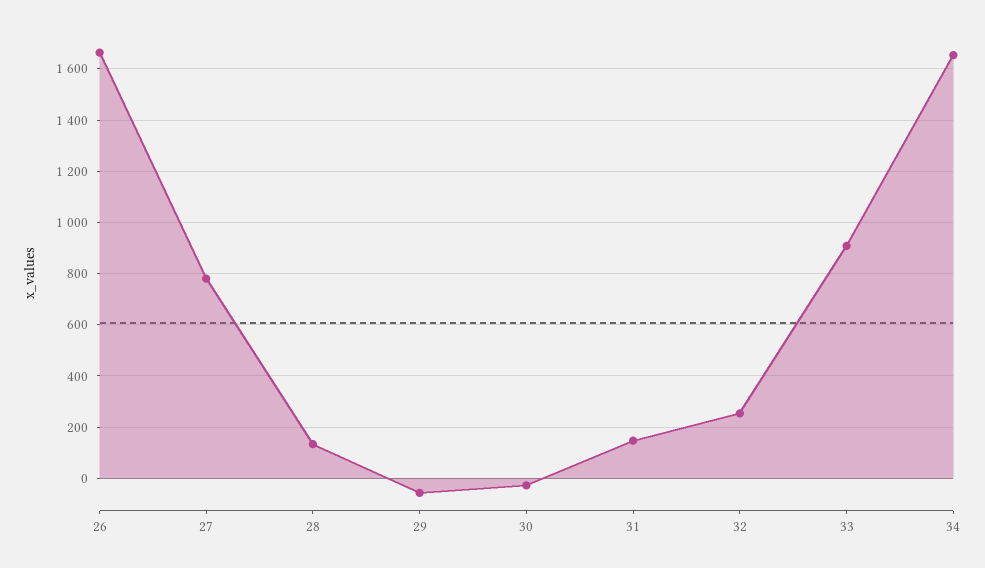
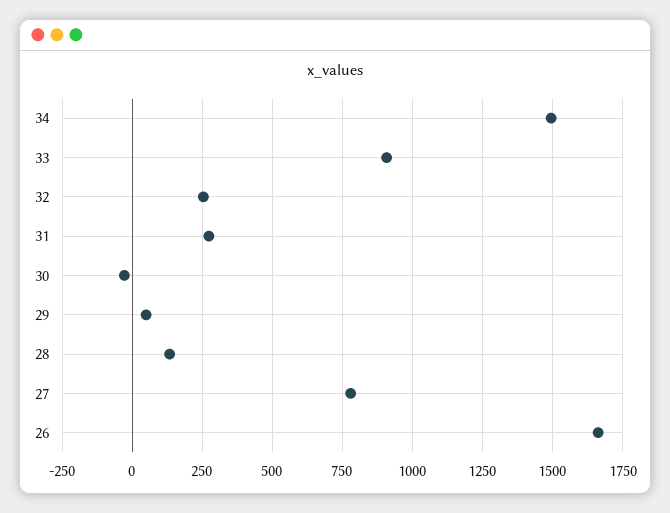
  {
    "26": 1675,
    "27": 775,
    "28": 125,
-   "29": -50,
+   "29": 50,
    "30": -25,
-   "31": 150,
+   "31": 275,
    "32": 250,
    "33": 900,
-   "34": 1650
+   "34": 1500
  }

